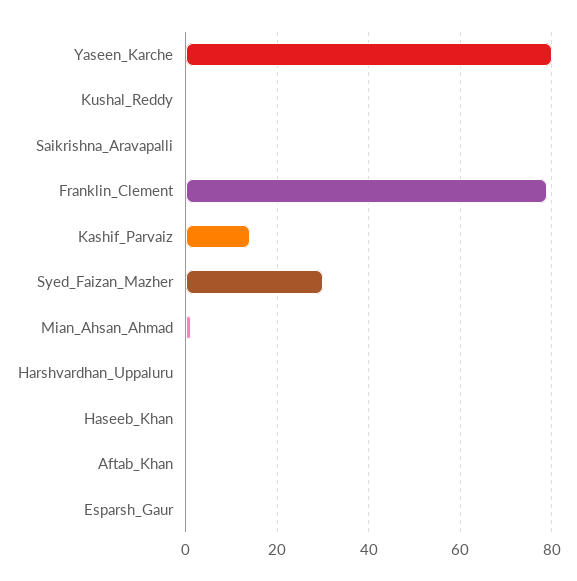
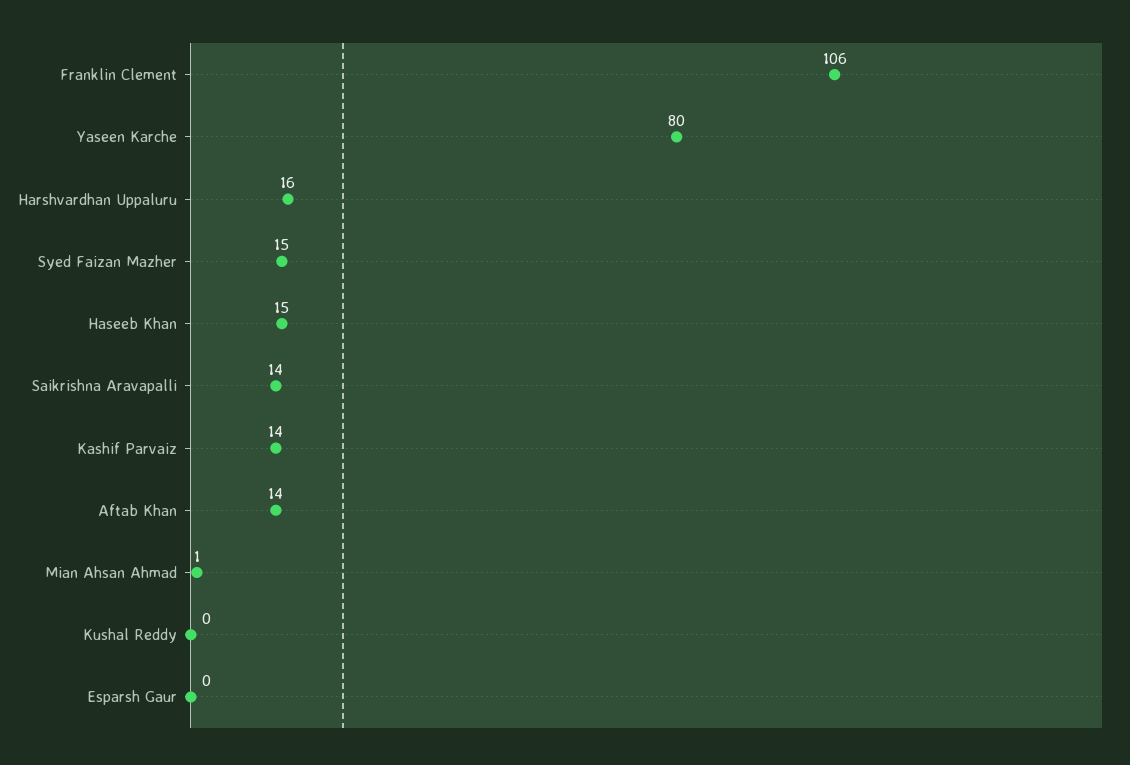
  {
    "Yaseen_Karche": 80,
    "Kushal_Reddy": 0,
-   "Saikrishna_Aravapalli": 0,
+   "Saikrishna_Aravapalli": 14,
-   "Franklin_Clement": 80,
+   "Franklin_Clement": 106,
    "Kashif_Parvaiz": 14,
-   "Syed_Faizan_Mazher": 30,
+   "Syed_Faizan_Mazher": 15,
    "Mian_Ahsan_Ahmad": 1,
-   "Harshvardhan_Uppaluru": 0,
+   "Harshvardhan_Uppaluru": 16,
-   "Haseeb_Khan": 0,
+   "Haseeb_Khan": 15,
-   "Aftab_Khan": 0,
+   "Aftab_Khan": 14,
    "Esparsh_Gaur": 0
  }

